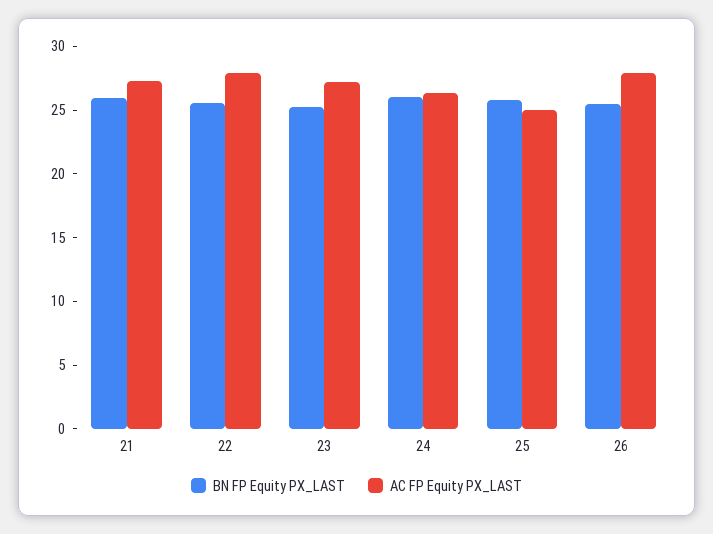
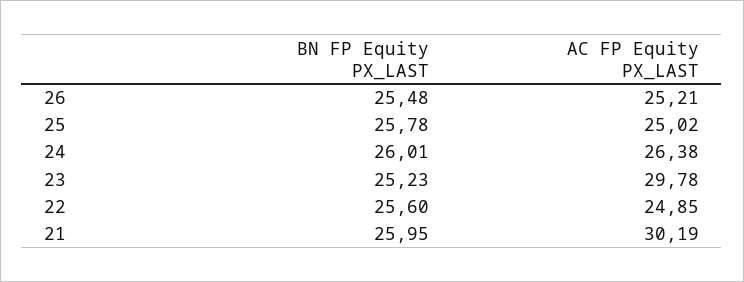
  {
    "BN FP Equity PX_LAST": {
      "21": 25.95,
      "22": 25.6,
      "23": 25.23,
      "24": 26.01,
      "25": 25.78,
      "26": 25.48
    },
    "AC FP Equity PX_LAST": {
-     "21": 27,
+     "21": 30.19,
-     "22": 28,
+     "22": 24.85,
-     "23": 27,
+     "23": 29.78,
      "24": 26.38,
      "25": 25.02,
-     "26": 28
+     "26": 25.21
    }
  }

